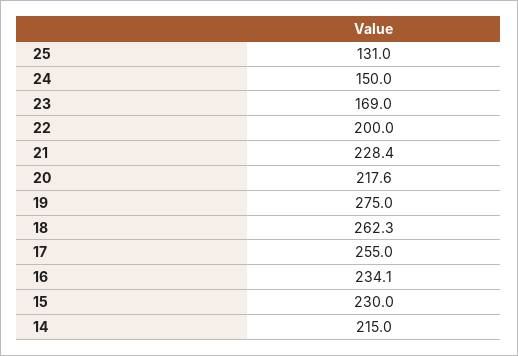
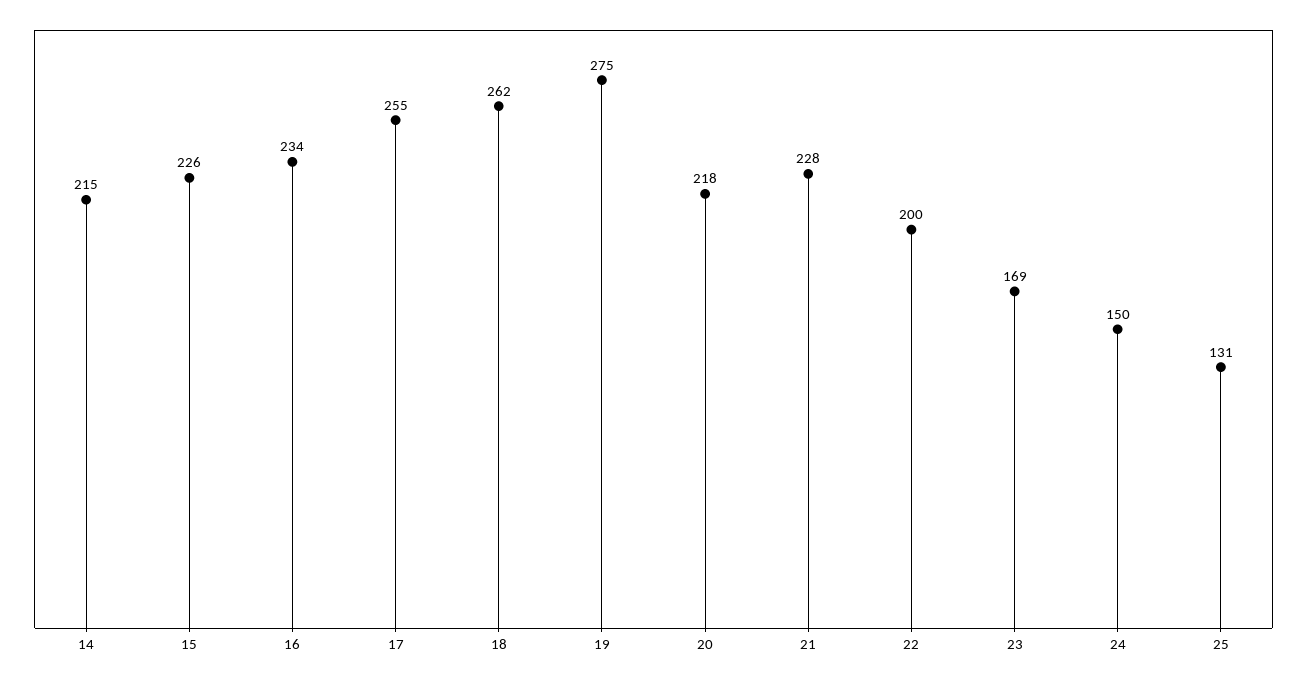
  {
    "25": 131,
    "24": 150,
    "23": 169,
    "22": 200,
    "21": 228.4,
    "20": 217.6,
    "19": 275,
    "18": 262.3,
    "17": 255,
    "16": 234.1,
-   "15": 230,
+   "15": 226,
    "14": 215
  }

